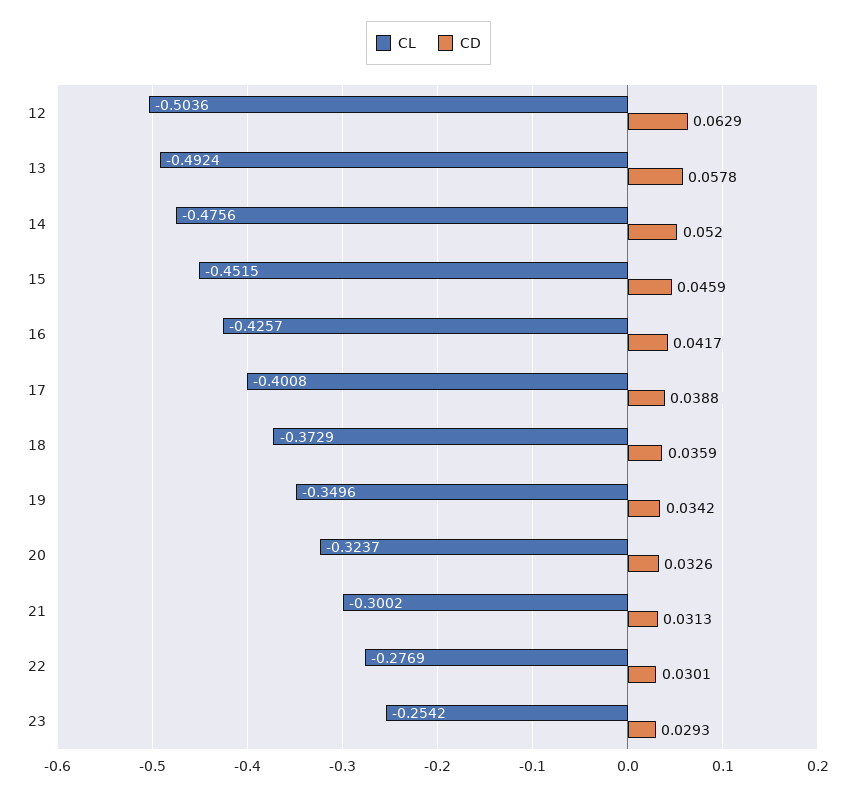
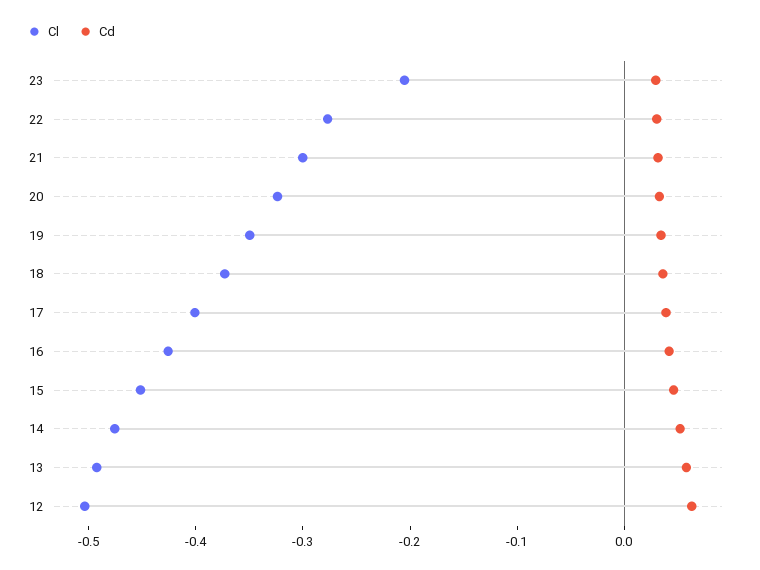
  {
    "CL": {
      "12": -0.5036,
      "13": -0.4924,
      "14": -0.4756,
      "15": -0.4515,
      "16": -0.4257,
      "17": -0.4008,
      "18": -0.3729,
      "19": -0.3496,
      "20": -0.3237,
      "21": -0.3002,
      "22": -0.2769,
-     "23": -0.2542
+     "23": -0.2
    },
    "CD": {
      "12": 0.0629,
      "13": 0.0578,
      "14": 0.052,
      "15": 0.0459,
      "16": 0.0417,
      "17": 0.0388,
      "18": 0.0359,
      "19": 0.0342,
      "20": 0.0326,
      "21": 0.0313,
      "22": 0.0301,
      "23": 0.0293
    }
  }

